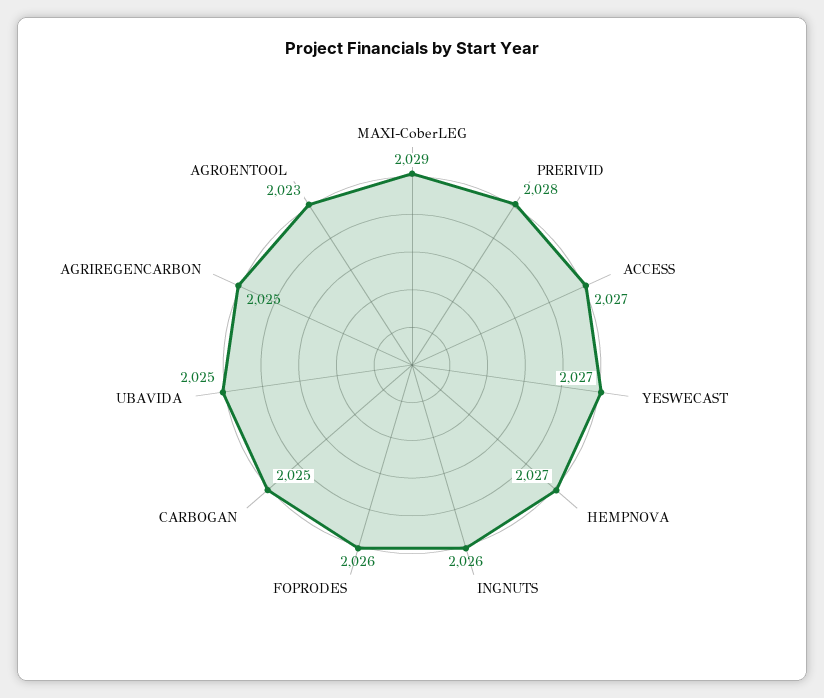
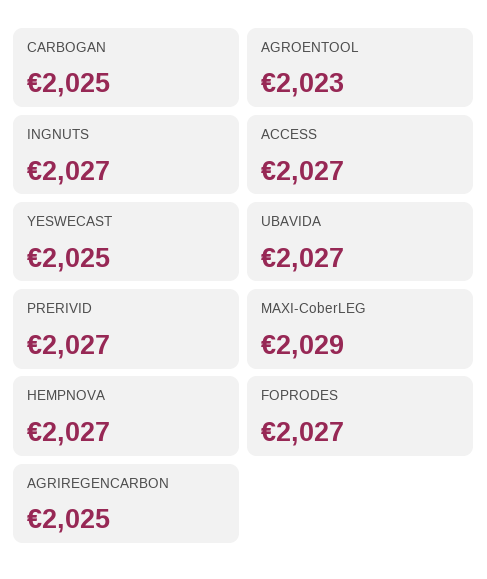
  {
    "MAXI-CoberLEG": 2029,
-   "PRERIVID": 2028,
+   "PRERIVID": 2027,
    "ACCESS": 2027,
-   "YESWECAST": 2027,
+   "YESWECAST": 2025,
    "HEMPNOVA": 2027,
-   "INGNUTS": 2026,
+   "INGNUTS": 2027,
-   "FOPRODES": 2026,
+   "FOPRODES": 2027,
    "CARBOGAN": 2025,
-   "UBAVIDA": 2025,
+   "UBAVIDA": 2027,
    "AGRIREGENCARBON": 2025,
    "AGROENTOOL": 2023
  }

